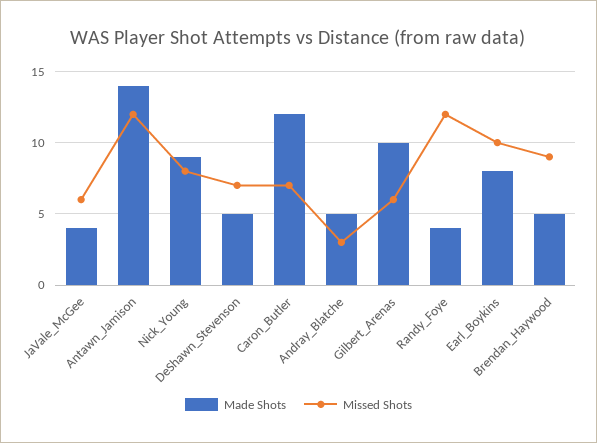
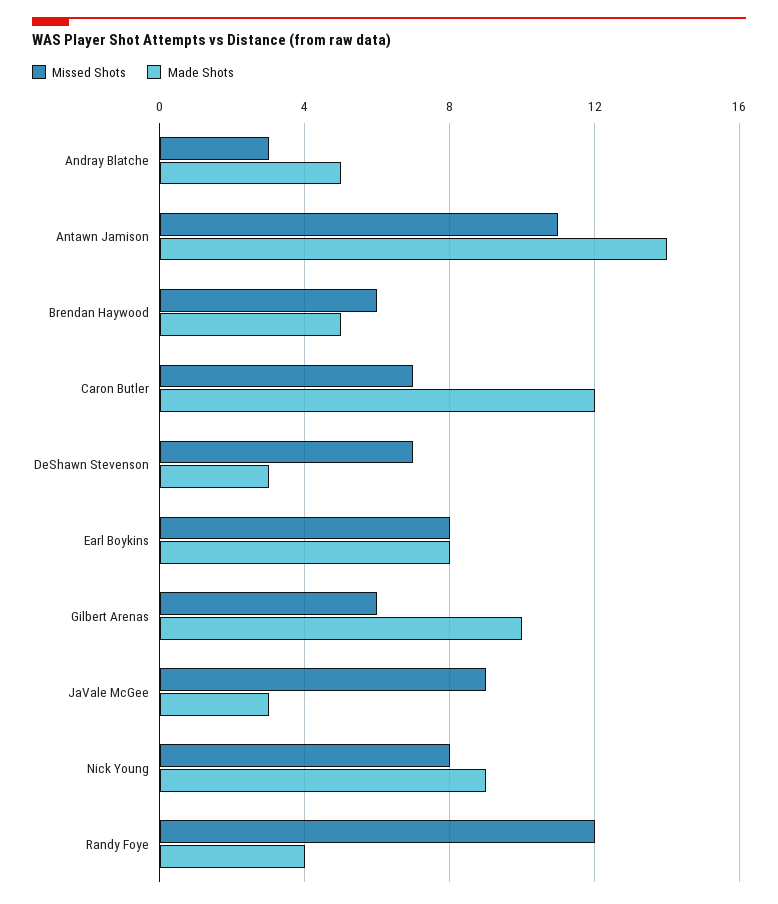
  {
    "Made Shots": {
-     "JaVale_McGee": 4,
+     "JaVale_McGee": 3,
      "Antawn_Jamison": 14,
      "Nick_Young": 9,
-     "DeShawn_Stevenson": 5,
+     "DeShawn_Stevenson": 3,
      "Caron_Butler": 12,
      "Andray_Blatche": 5,
      "Gilbert_Arenas": 10,
      "Randy_Foye": 4,
      "Earl_Boykins": 8,
      "Brendan_Haywood": 5
    },
    "Missed Shots": {
-     "JaVale_McGee": 6,
+     "JaVale_McGee": 9,
-     "Antawn_Jamison": 12,
+     "Antawn_Jamison": 11,
      "Nick_Young": 8,
      "DeShawn_Stevenson": 7,
      "Caron_Butler": 7,
      "Andray_Blatche": 3,
      "Gilbert_Arenas": 6,
      "Randy_Foye": 12,
-     "Earl_Boykins": 10,
+     "Earl_Boykins": 8,
-     "Brendan_Haywood": 9
+     "Brendan_Haywood": 6
    }
  }

